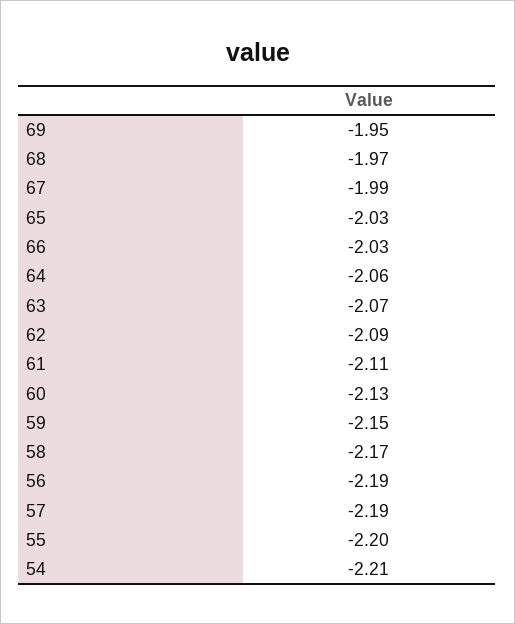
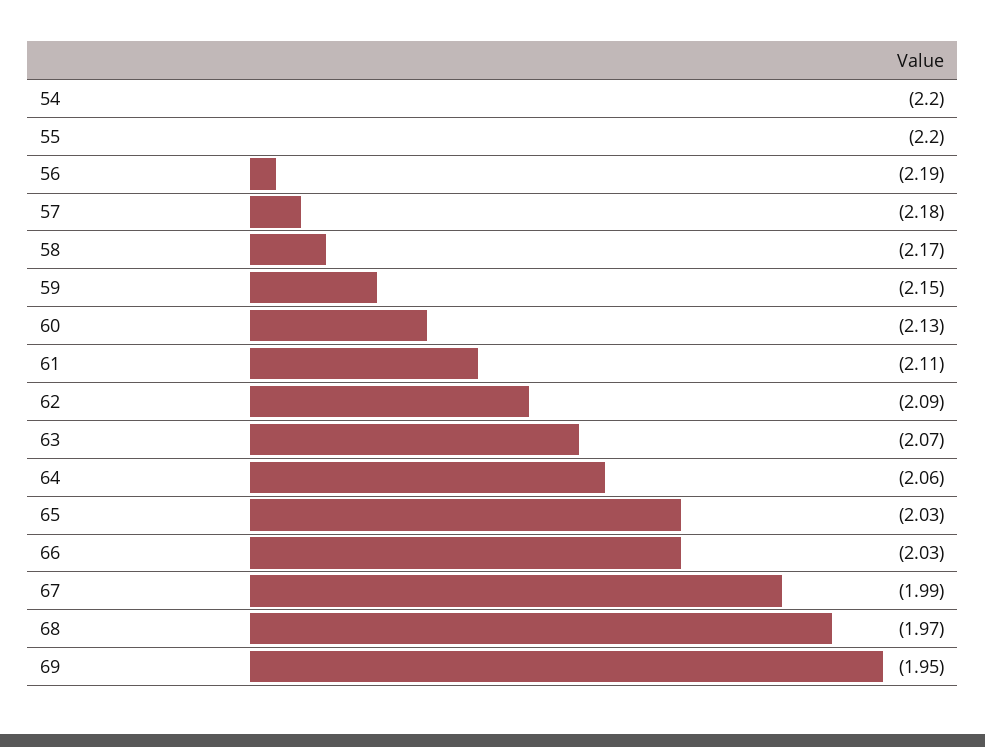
  {
    "69": -1.95,
    "68": -1.97,
    "67": -1.99,
    "65": -2.03,
    "66": -2.03,
    "64": -2.06,
    "63": -2.07,
    "62": -2.09,
    "61": -2.11,
    "60": -2.13,
    "59": -2.15,
    "58": -2.17,
    "56": -2.19,
-   "57": -2.19,
+   "57": -2.18,
    "55": -2.2,
-   "54": -2.21
+   "54": -2.2
  }

